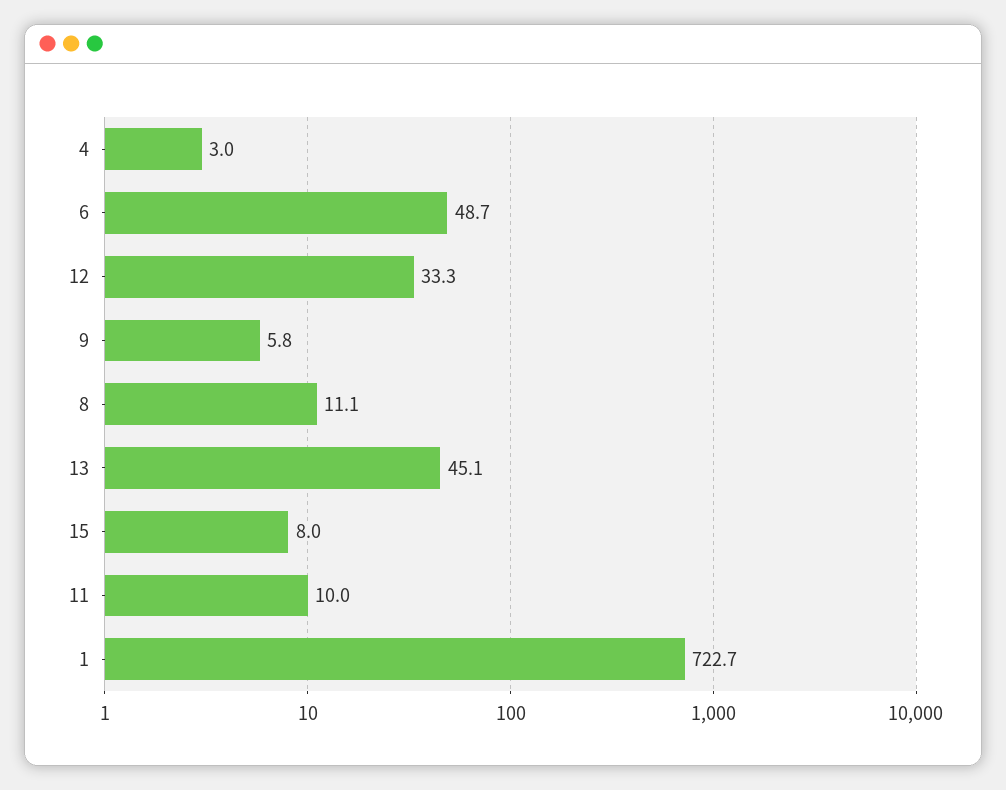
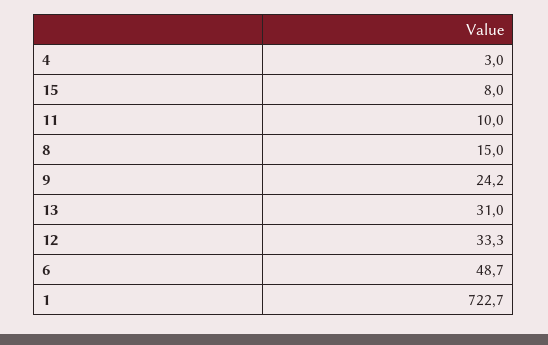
  {
    "4": 3,
    "6": 48.7,
    "12": 33.3,
-   "9": 5.8,
+   "9": 24.2,
-   "8": 11.1,
+   "8": 15,
-   "13": 45.1,
+   "13": 31,
    "15": 8,
    "11": 10,
    "1": 722.7
  }

